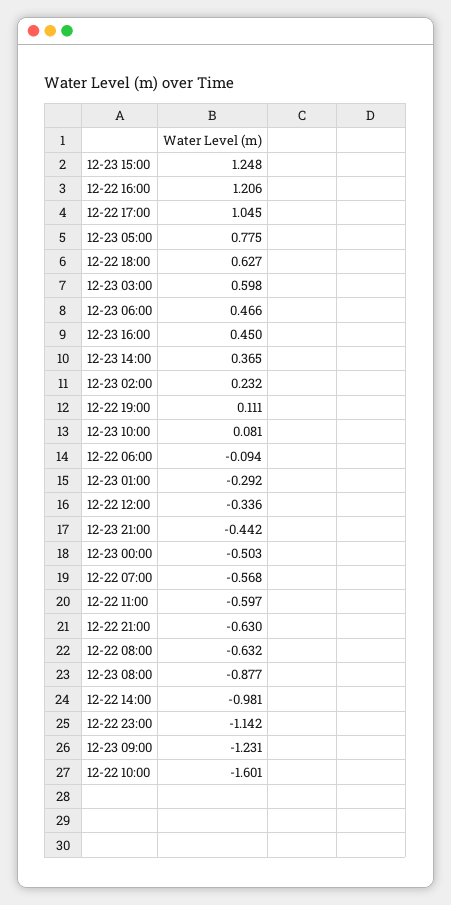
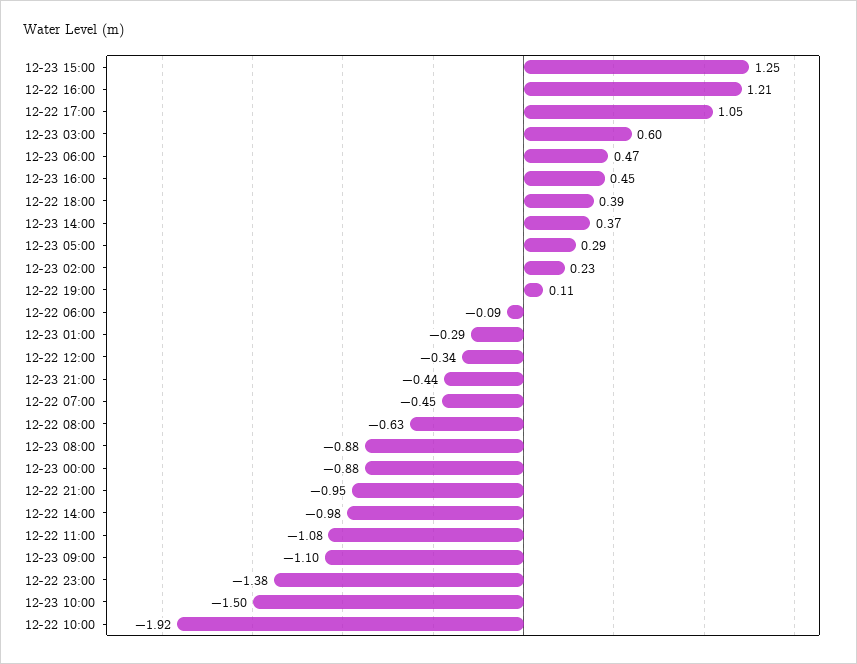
  {
    "12-23 15:00": 1.248,
    "12-22 16:00": 1.206,
    "12-22 17:00": 1.045,
-   "12-23 05:00": 0.775,
+   "12-23 05:00": 0.29,
-   "12-22 18:00": 0.627,
+   "12-22 18:00": 0.39,
    "12-23 03:00": 0.598,
    "12-23 06:00": 0.466,
    "12-23 16:00": 0.45,
    "12-23 14:00": 0.365,
    "12-23 02:00": 0.232,
    "12-22 19:00": 0.111,
-   "12-23 10:00": 0.081,
+   "12-23 10:00": -1.5,
    "12-22 06:00": -0.094,
    "12-23 01:00": -0.292,
    "12-22 12:00": -0.336,
    "12-23 21:00": -0.442,
-   "12-23 00:00": -0.503,
+   "12-23 00:00": -0.88,
-   "12-22 07:00": -0.568,
+   "12-22 07:00": -0.45,
-   "12-22 11:00": -0.597,
+   "12-22 11:00": -1.08,
-   "12-22 21:00": -0.63,
+   "12-22 21:00": -0.95,
    "12-22 08:00": -0.632,
    "12-23 08:00": -0.877,
    "12-22 14:00": -0.981,
-   "12-22 23:00": -1.142,
+   "12-22 23:00": -1.38,
-   "12-23 09:00": -1.231,
+   "12-23 09:00": -1.1,
-   "12-22 10:00": -1.601
+   "12-22 10:00": -1.92
  }

